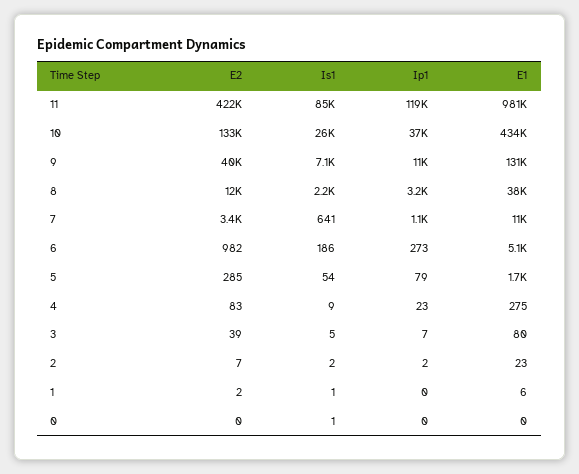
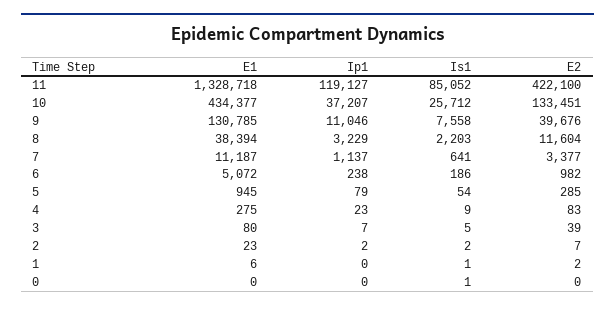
  {
    "E2": {
      "11": 422100,
      "10": 133451,
      "9": 39676,
      "8": 11604,
      "7": 3377,
      "6": 982,
      "5": 285,
      "4": 83,
      "3": 39,
      "2": 7,
      "1": 2,
      "0": 0
    },
    "Is1": {
      "11": 85052,
      "10": 25712,
-     "9": 7100,
+     "9": 7558,
      "8": 2203,
      "7": 641,
      "6": 186,
      "5": 54,
      "4": 9,
      "3": 5,
      "2": 2,
      "1": 1,
      "0": 1
    },
    "Ip1": {
      "11": 119127,
      "10": 37207,
      "9": 11046,
      "8": 3229,
      "7": 1137,
-     "6": 273,
+     "6": 238,
      "5": 79,
      "4": 23,
      "3": 7,
      "2": 2,
      "1": 0,
      "0": 0
    },
    "E1": {
-     "11": 981000,
+     "11": 1328718,
      "10": 434377,
      "9": 130785,
      "8": 38394,
      "7": 11187,
      "6": 5072,
-     "5": 1700,
+     "5": 945,
      "4": 275,
      "3": 80,
      "2": 23,
      "1": 6,
      "0": 0
    }
  }

